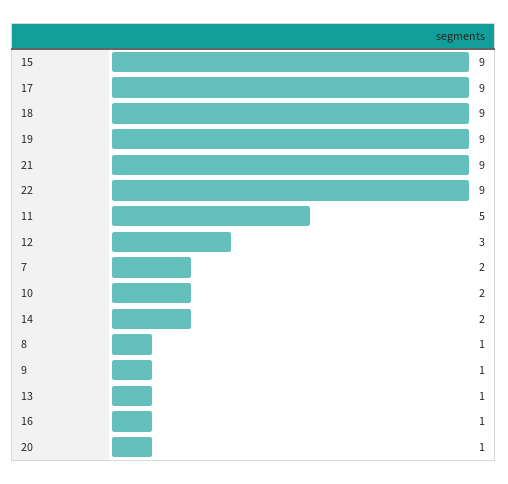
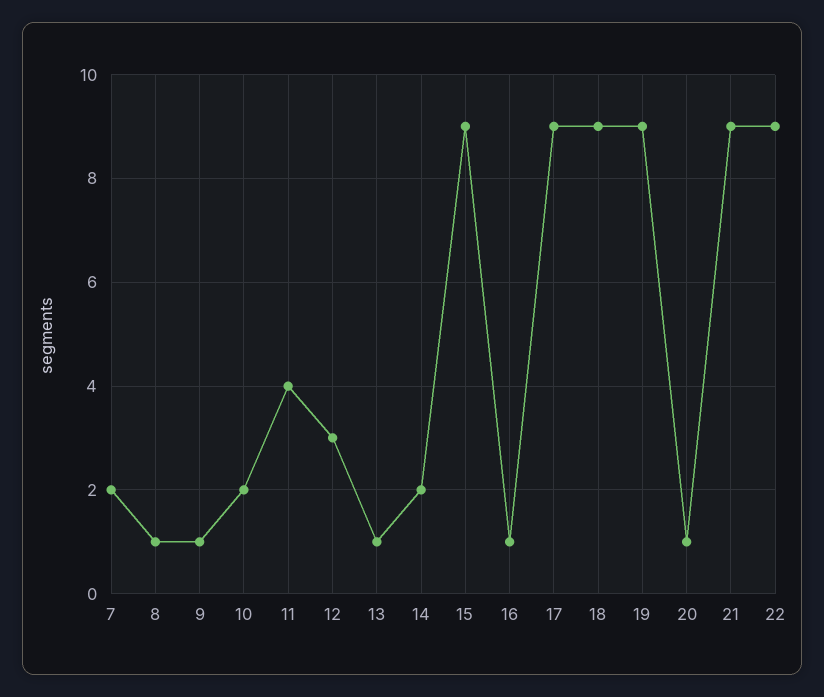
  {
    "15": 9,
    "17": 9,
    "18": 9,
    "19": 9,
    "21": 9,
    "22": 9,
-   "11": 5,
+   "11": 4,
    "12": 3,
    "7": 2,
    "10": 2,
    "14": 2,
    "8": 1,
    "9": 1,
    "13": 1,
    "16": 1,
    "20": 1
  }

